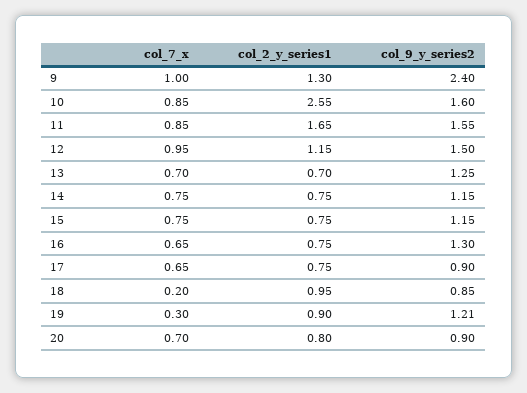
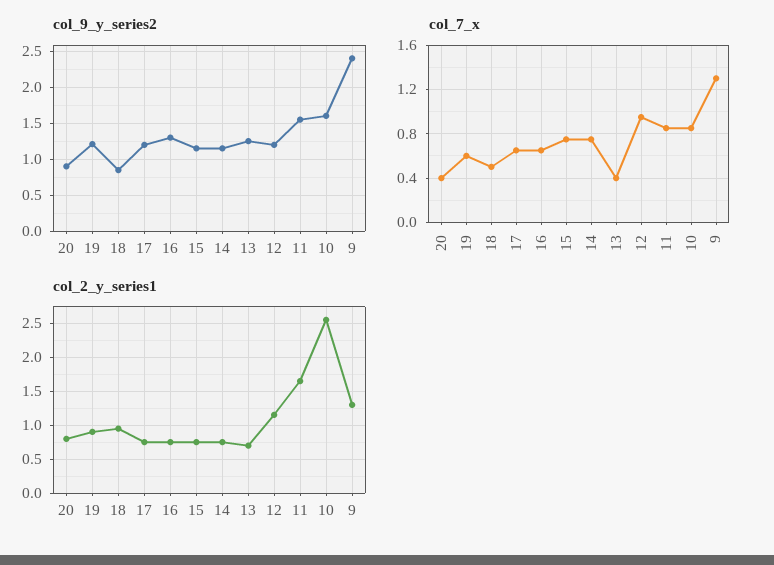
  {
    "col_7_x": {
-     "9": 1,
+     "9": 1.3,
      "10": 0.85,
      "11": 0.85,
      "12": 0.95,
-     "13": 0.7,
+     "13": 0.4,
      "14": 0.75,
      "15": 0.75,
      "16": 0.65,
      "17": 0.65,
-     "18": 0.2,
+     "18": 0.5,
-     "19": 0.3,
+     "19": 0.6,
-     "20": 0.7
+     "20": 0.4
    },
    "col_2_y_series1": {
      "9": 1.3,
      "10": 2.55,
      "11": 1.65,
      "12": 1.15,
      "13": 0.7,
      "14": 0.75,
      "15": 0.75,
      "16": 0.75,
      "17": 0.75,
      "18": 0.95,
      "19": 0.9,
      "20": 0.8
    },
    "col_9_y_series2": {
      "9": 2.4,
      "10": 1.6,
      "11": 1.55,
-     "12": 1.5,
+     "12": 1.2,
      "13": 1.25,
      "14": 1.15,
      "15": 1.15,
      "16": 1.3,
-     "17": 0.9,
+     "17": 1.2,
      "18": 0.85,
      "19": 1.21,
      "20": 0.9
    }
  }

